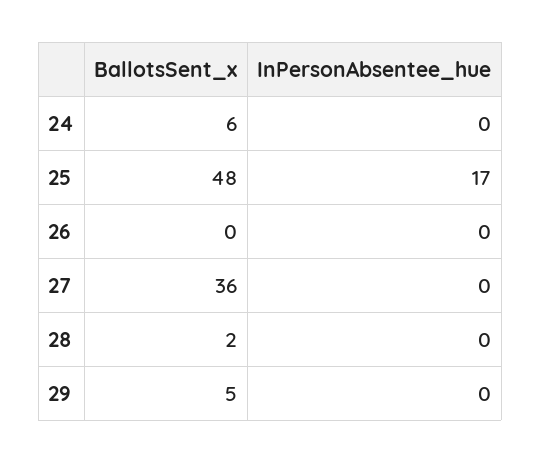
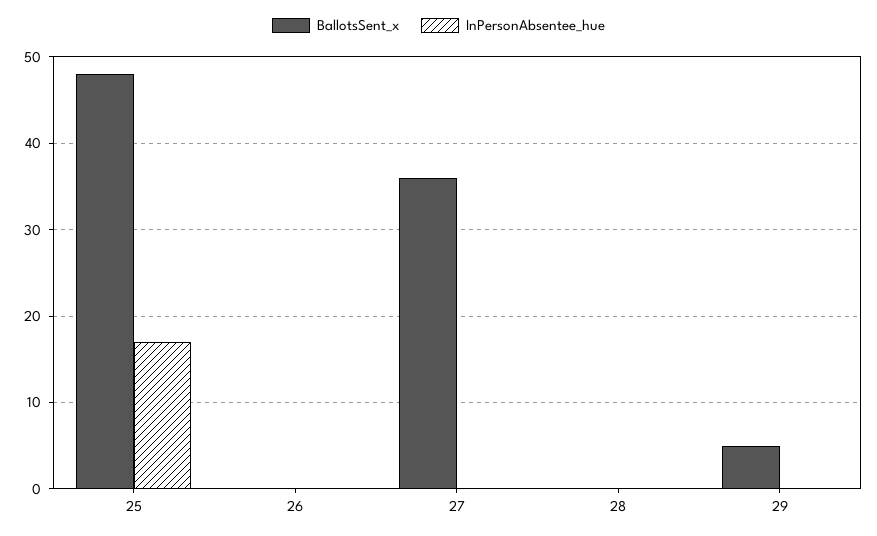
  {
    "BallotsSent_x": {
-     "24": 6,
      "25": 48,
      "26": 0,
      "27": 36,
-     "28": 2,
+     "28": 0,
      "29": 5
    },
    "InPersonAbsentee_hue": {
-     "24": 0,
      "25": 17,
      "26": 0,
      "27": 0,
      "28": 0,
      "29": 0
    }
  }

